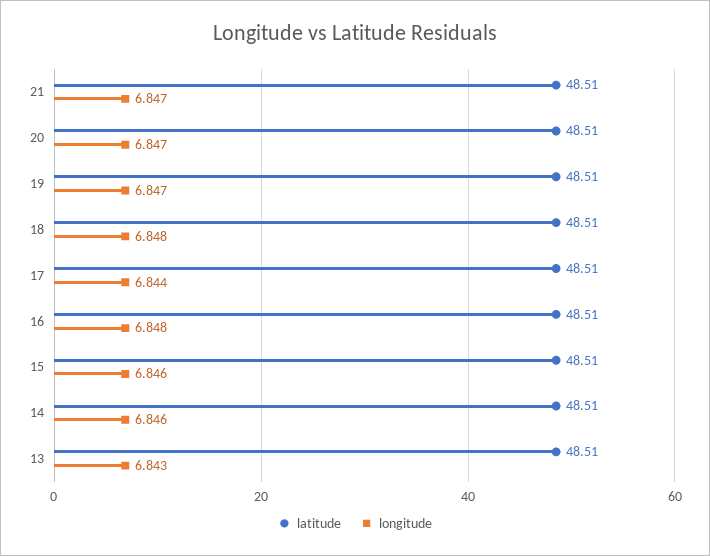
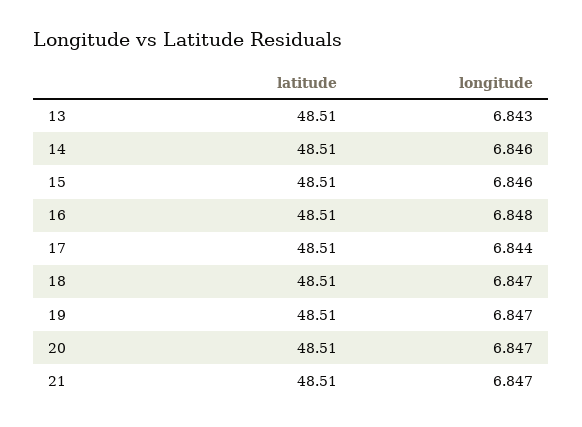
  {
    "latitude": {
      "21": 48.51,
      "20": 48.51,
      "19": 48.51,
      "18": 48.51,
      "17": 48.51,
      "16": 48.51,
      "15": 48.51,
      "14": 48.51,
      "13": 48.51
    },
    "longitude": {
      "21": 6.847,
      "20": 6.847,
      "19": 6.847,
-     "18": 6.848,
+     "18": 6.847,
      "17": 6.844,
      "16": 6.848,
      "15": 6.846,
      "14": 6.846,
      "13": 6.843
    }
  }

